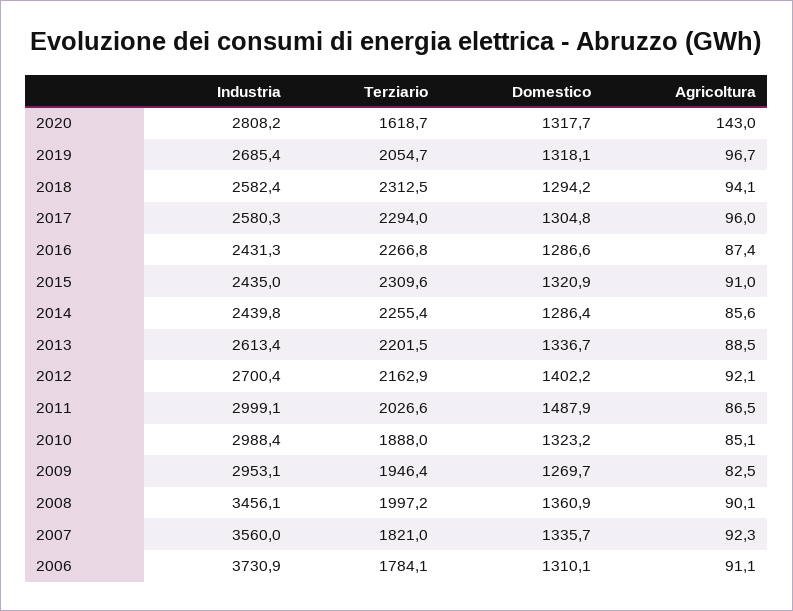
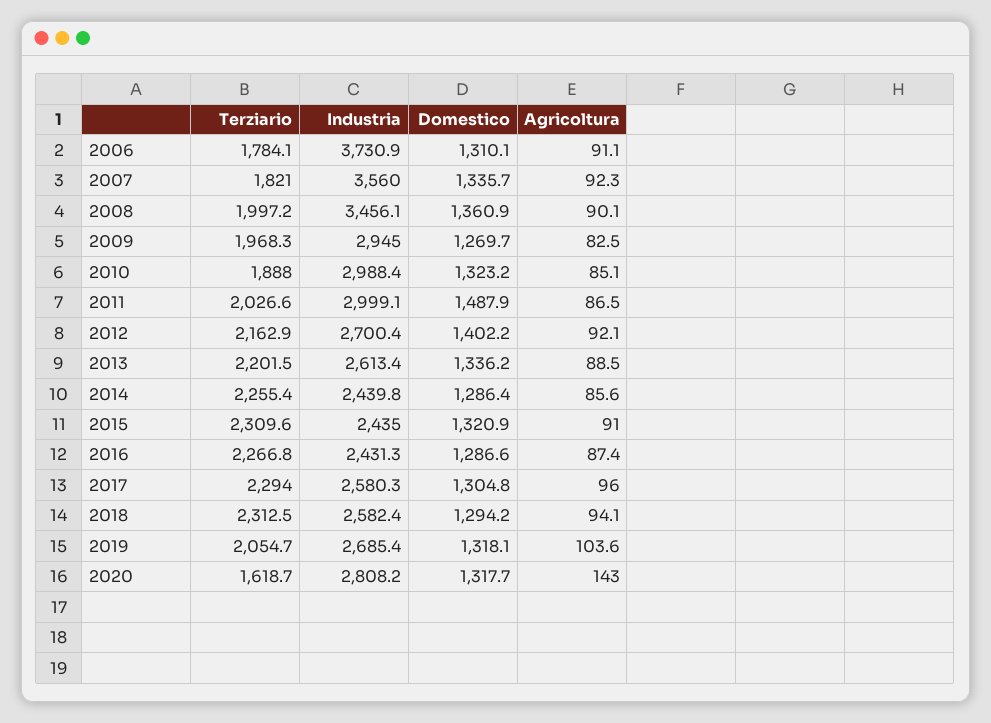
  {
    "Industria": {
      "2020": 2808.2,
      "2019": 2685.4,
      "2018": 2582.4,
      "2017": 2580.3,
      "2016": 2431.3,
      "2015": 2435,
      "2014": 2439.8,
      "2013": 2613.4,
      "2012": 2700.4,
      "2011": 2999.1,
      "2010": 2988.4,
-     "2009": 2953.1,
+     "2009": 2945,
      "2008": 3456.1,
      "2007": 3560,
      "2006": 3730.9
    },
    "Terziario": {
      "2020": 1618.7,
      "2019": 2054.7,
      "2018": 2312.5,
      "2017": 2294,
      "2016": 2266.8,
      "2015": 2309.6,
      "2014": 2255.4,
      "2013": 2201.5,
      "2012": 2162.9,
      "2011": 2026.6,
      "2010": 1888,
-     "2009": 1946.4,
+     "2009": 1968.3,
      "2008": 1997.2,
      "2007": 1821,
      "2006": 1784.1
    },
    "Domestico": {
      "2020": 1317.7,
      "2019": 1318.1,
      "2018": 1294.2,
      "2017": 1304.8,
      "2016": 1286.6,
      "2015": 1320.9,
      "2014": 1286.4,
-     "2013": 1336.7,
+     "2013": 1336.2,
      "2012": 1402.2,
      "2011": 1487.9,
      "2010": 1323.2,
      "2009": 1269.7,
      "2008": 1360.9,
      "2007": 1335.7,
      "2006": 1310.1
    },
    "Agricoltura": {
      "2020": 143,
-     "2019": 96.7,
+     "2019": 103.6,
      "2018": 94.1,
      "2017": 96,
      "2016": 87.4,
      "2015": 91,
      "2014": 85.6,
      "2013": 88.5,
      "2012": 92.1,
      "2011": 86.5,
      "2010": 85.1,
      "2009": 82.5,
      "2008": 90.1,
      "2007": 92.3,
      "2006": 91.1
    }
  }

